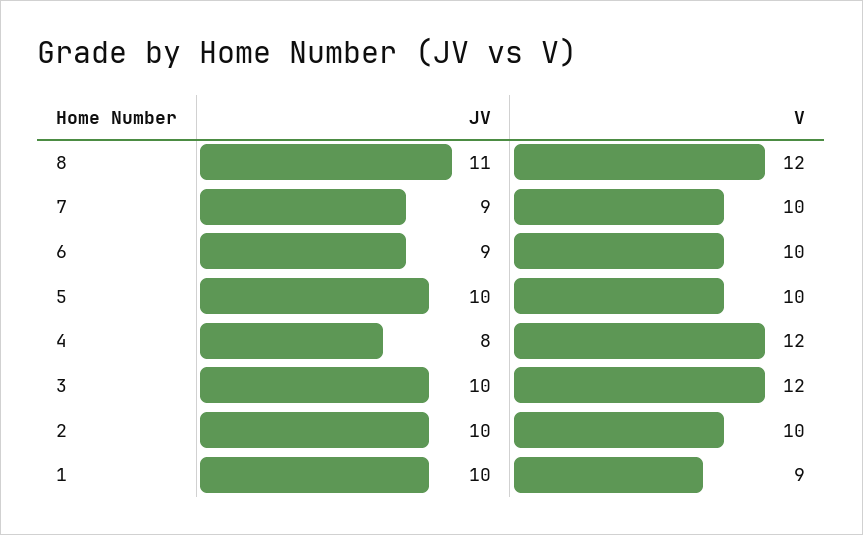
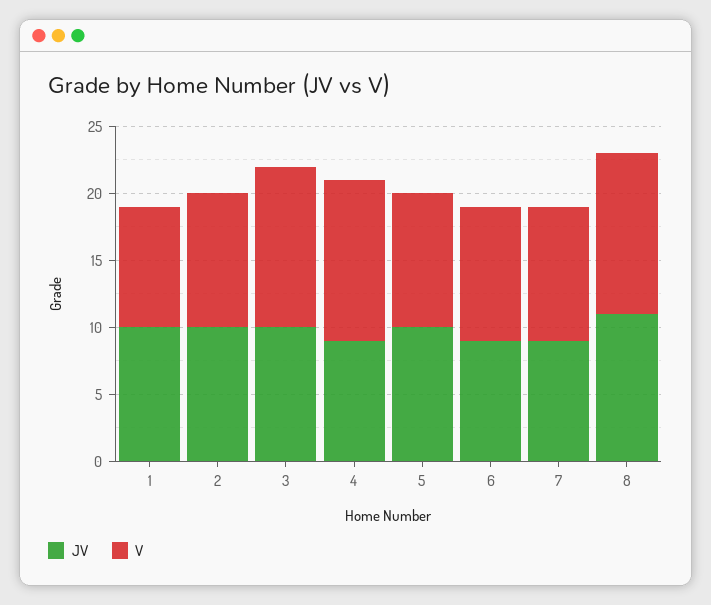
  {
    "JV": {
      "8": 11,
      "7": 9,
      "6": 9,
      "5": 10,
-     "4": 8,
+     "4": 9,
      "3": 10,
      "2": 10,
      "1": 10
    },
    "V": {
      "8": 12,
      "7": 10,
      "6": 10,
      "5": 10,
      "4": 12,
      "3": 12,
      "2": 10,
      "1": 9
    }
  }

